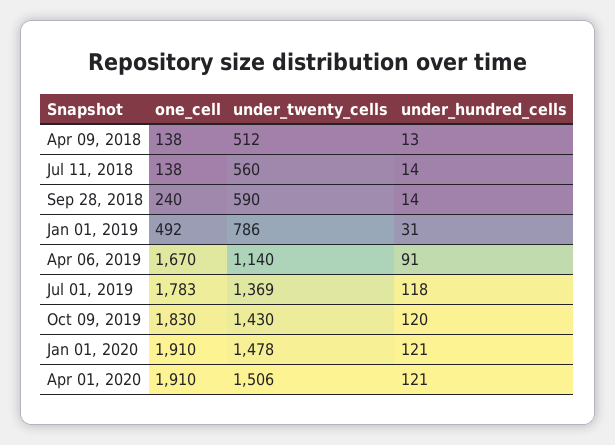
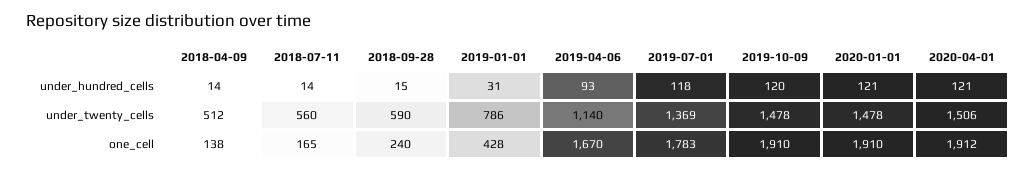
  {
    "one_cell": {
      "Apr 09, 2018": 138,
-     "Jul 11, 2018": 138,
+     "Jul 11, 2018": 165,
      "Sep 28, 2018": 240,
-     "Jan 01, 2019": 492,
+     "Jan 01, 2019": 428,
      "Apr 06, 2019": 1670,
      "Jul 01, 2019": 1783,
-     "Oct 09, 2019": 1830,
+     "Oct 09, 2019": 1910,
      "Jan 01, 2020": 1910,
-     "Apr 01, 2020": 1910
+     "Apr 01, 2020": 1912
    },
    "under_twenty_cells": {
      "Apr 09, 2018": 512,
      "Jul 11, 2018": 560,
      "Sep 28, 2018": 590,
      "Jan 01, 2019": 786,
      "Apr 06, 2019": 1140,
      "Jul 01, 2019": 1369,
-     "Oct 09, 2019": 1430,
+     "Oct 09, 2019": 1478,
      "Jan 01, 2020": 1478,
      "Apr 01, 2020": 1506
    },
    "under_hundred_cells": {
-     "Apr 09, 2018": 13,
+     "Apr 09, 2018": 14,
      "Jul 11, 2018": 14,
-     "Sep 28, 2018": 14,
+     "Sep 28, 2018": 15,
      "Jan 01, 2019": 31,
-     "Apr 06, 2019": 91,
+     "Apr 06, 2019": 93,
      "Jul 01, 2019": 118,
      "Oct 09, 2019": 120,
      "Jan 01, 2020": 121,
      "Apr 01, 2020": 121
    }
  }

